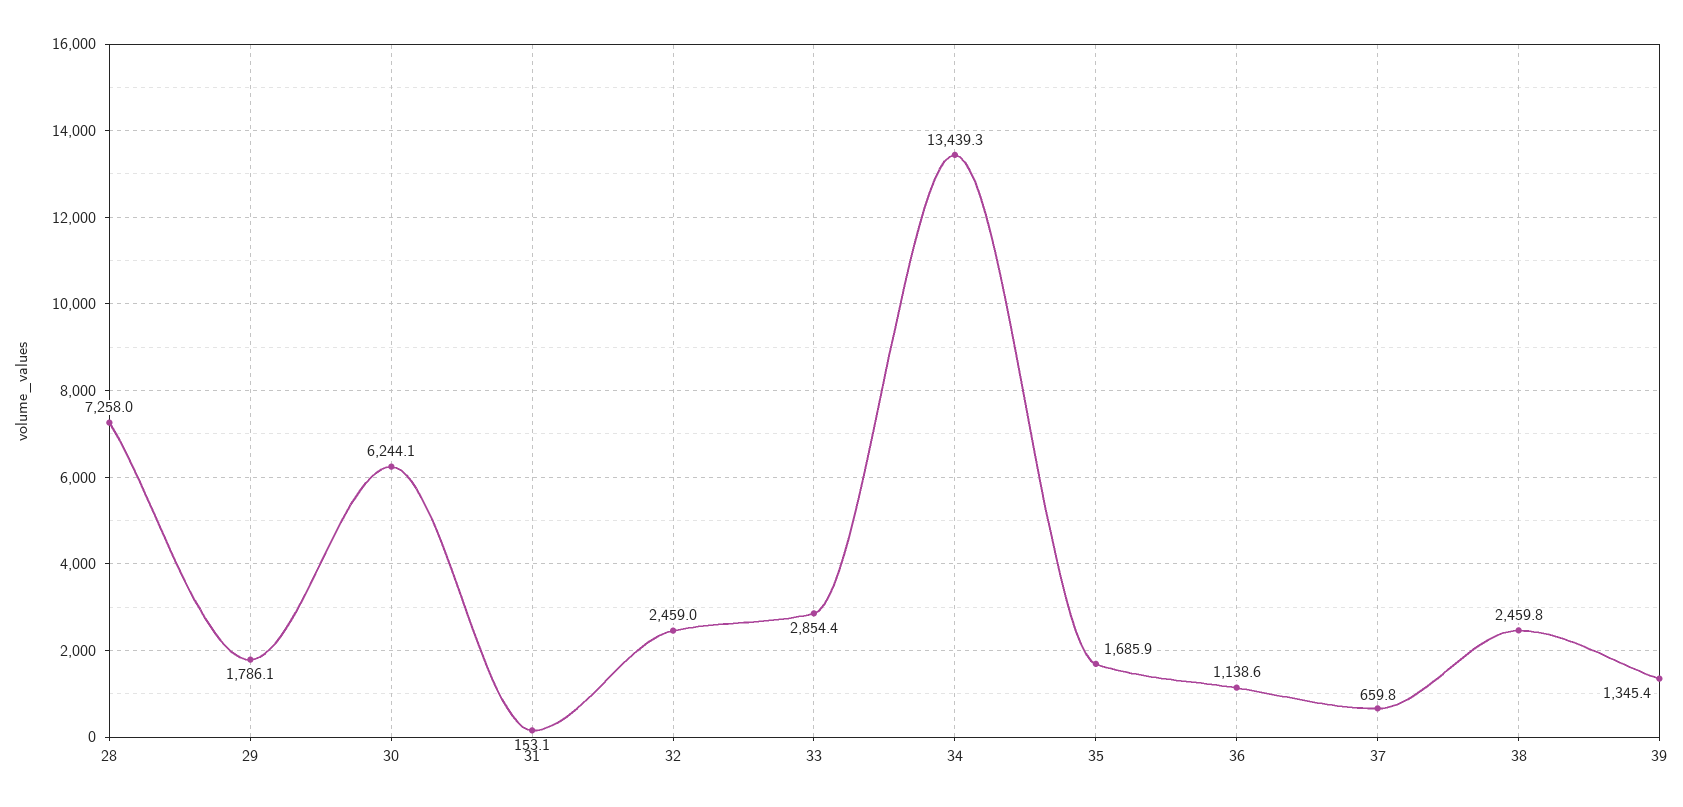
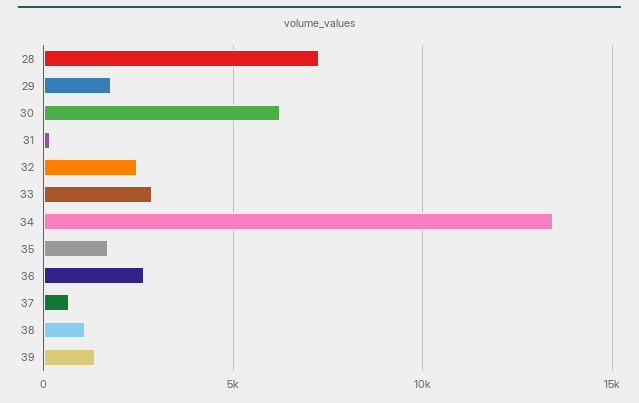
  {
    "28": 7258,
    "29": 1786.1,
    "30": 6244.1,
    "31": 153.1,
    "32": 2459,
    "33": 2854.4,
    "34": 13439.3,
    "35": 1685.9,
-   "36": 1138.6,
+   "36": 2500,
    "37": 659.8,
-   "38": 2459.8,
+   "38": 1000,
    "39": 1345.4
  }

